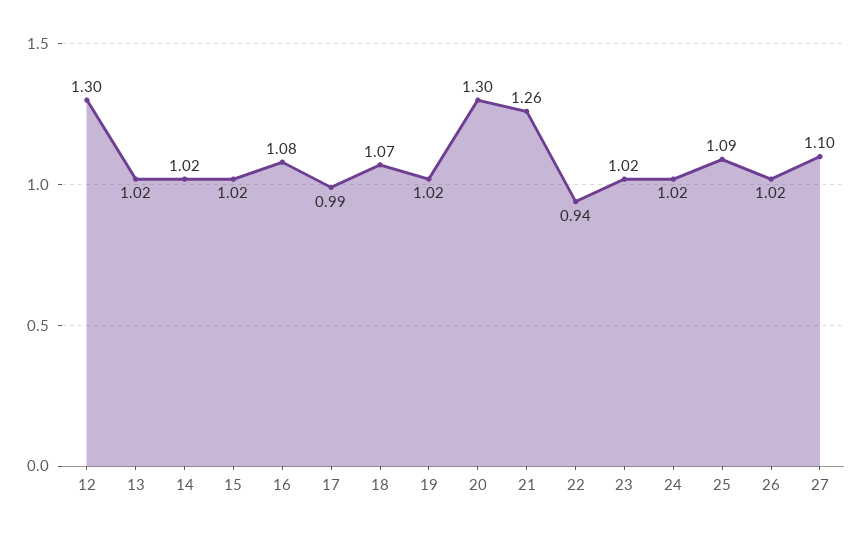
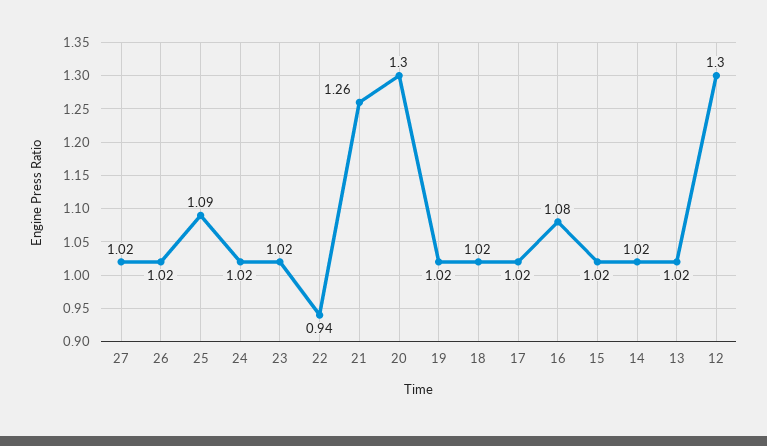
  {
    "12": 1.3,
    "13": 1.02,
    "14": 1.02,
    "15": 1.02,
    "16": 1.08,
-   "17": 0.99,
+   "17": 1.02,
-   "18": 1.07,
+   "18": 1.02,
    "19": 1.02,
    "20": 1.3,
    "21": 1.26,
    "22": 0.94,
    "23": 1.02,
    "24": 1.02,
    "25": 1.09,
    "26": 1.02,
-   "27": 1.1
+   "27": 1.02
  }

